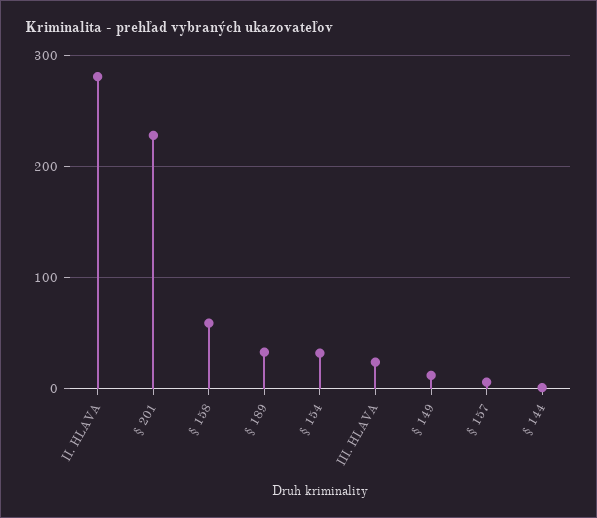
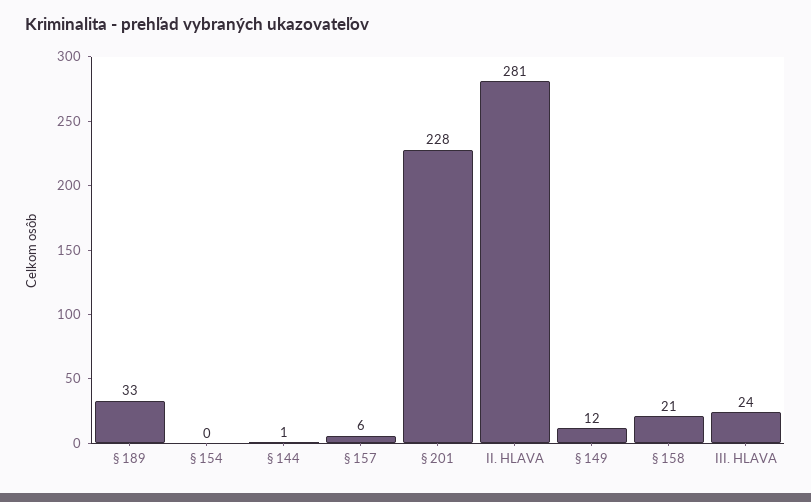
  {
    "II. HLAVA": 281,
    "§ 201": 228,
-   "§ 158": 60,
+   "§ 158": 21,
    "§ 189": 33,
-   "§ 154": 30,
+   "§ 154": 0,
    "III. HLAVA": 24,
    "§ 149": 12,
    "§ 157": 6,
    "§ 144": 1
  }

